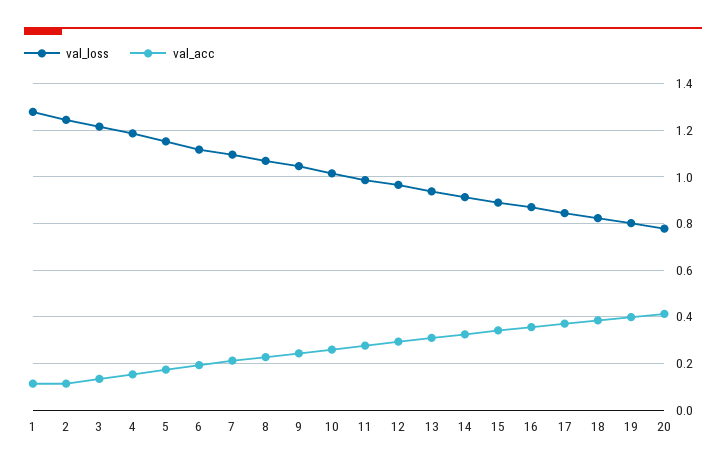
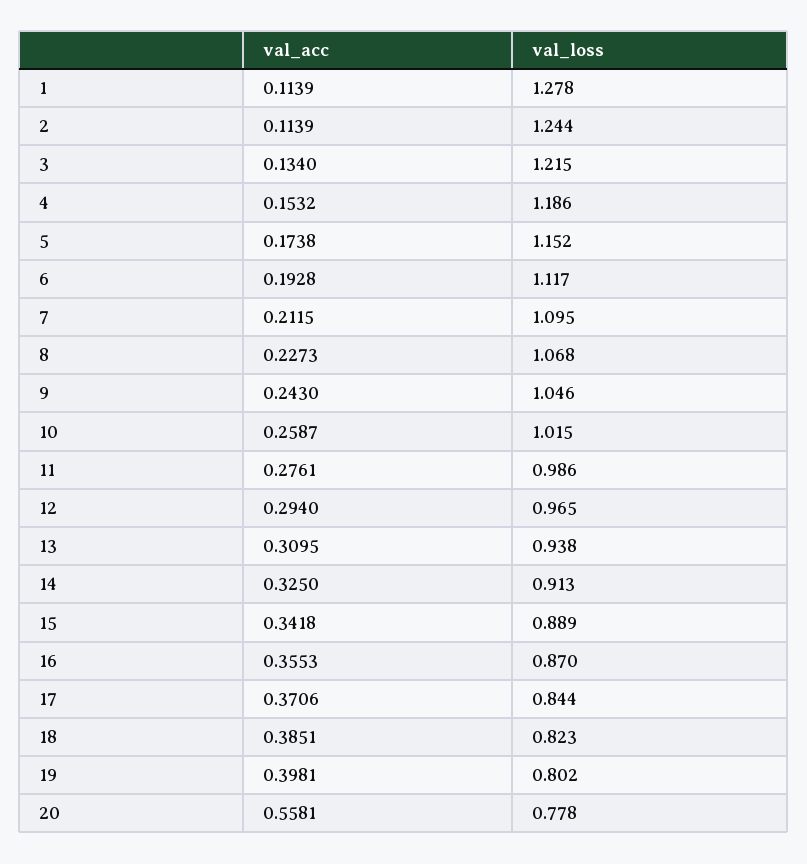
  {
    "val_loss": {
      "1": 1.278,
      "2": 1.244,
      "3": 1.215,
      "4": 1.186,
      "5": 1.152,
      "6": 1.117,
      "7": 1.095,
      "8": 1.068,
      "9": 1.046,
      "10": 1.015,
      "11": 0.986,
      "12": 0.965,
      "13": 0.938,
      "14": 0.913,
      "15": 0.889,
      "16": 0.87,
      "17": 0.844,
      "18": 0.823,
      "19": 0.802,
      "20": 0.778
    },
    "val_acc": {
      "1": 0.1139,
      "2": 0.1139,
      "3": 0.134,
      "4": 0.1532,
      "5": 0.1738,
      "6": 0.1928,
      "7": 0.2115,
      "8": 0.2273,
      "9": 0.243,
      "10": 0.2587,
      "11": 0.2761,
      "12": 0.294,
      "13": 0.3095,
      "14": 0.325,
      "15": 0.3418,
      "16": 0.3553,
      "17": 0.3706,
      "18": 0.3851,
      "19": 0.3981,
-     "20": 0.4
+     "20": 0.5581
    }
  }

